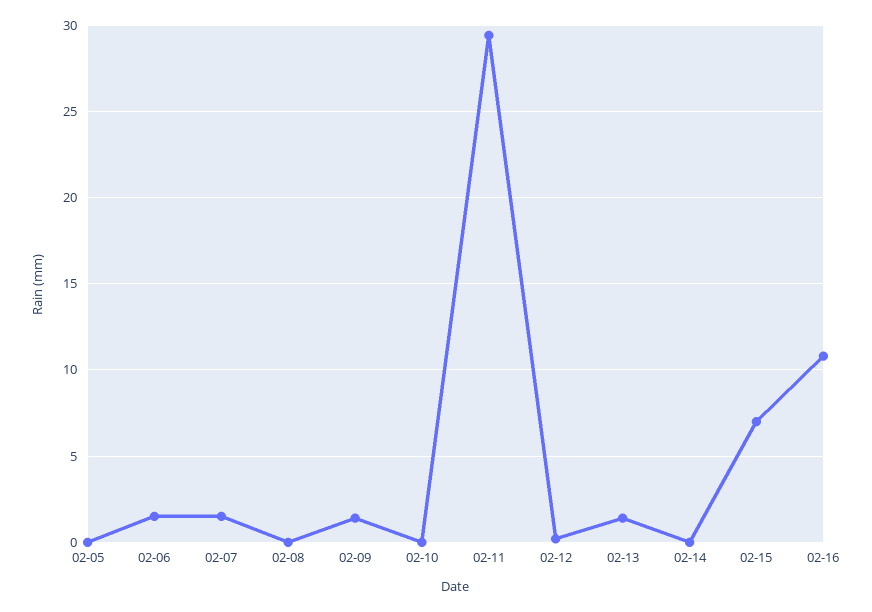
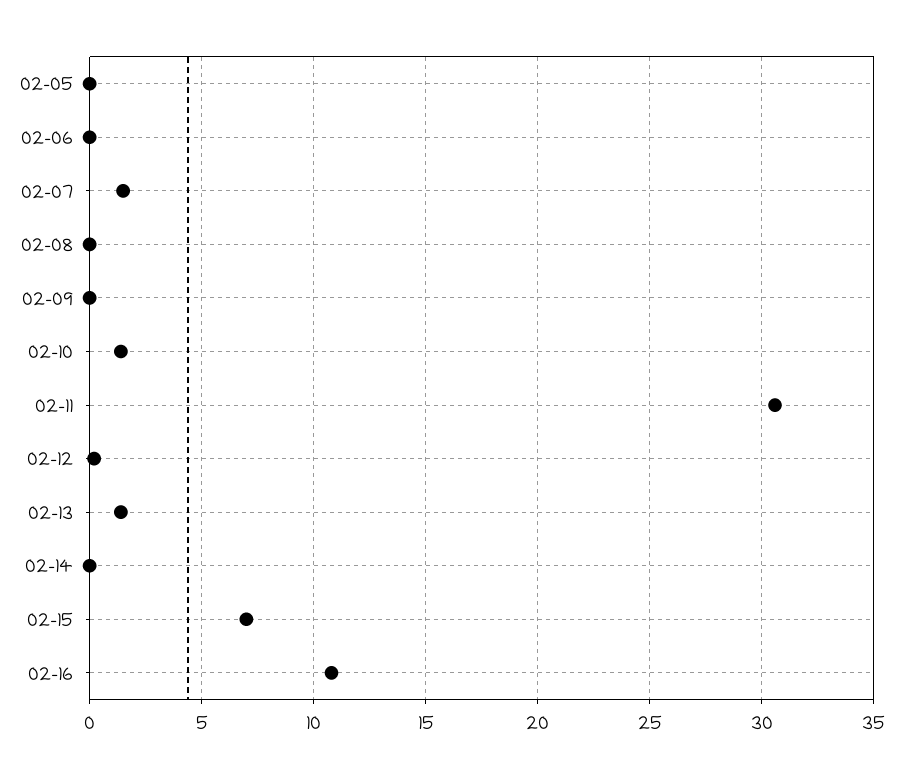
  {
    "02-05": 0,
-   "02-06": 1.5,
+   "02-06": 0,
    "02-07": 1.5,
    "02-08": 0,
-   "02-09": 1.5,
+   "02-09": 0,
-   "02-10": 0,
+   "02-10": 1.5,
-   "02-11": 29.5,
+   "02-11": 30.5,
    "02-12": 0,
    "02-13": 1.5,
    "02-14": 0,
    "02-15": 7,
    "02-16": 11
  }

